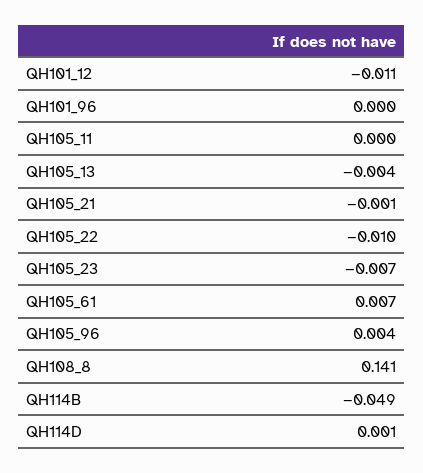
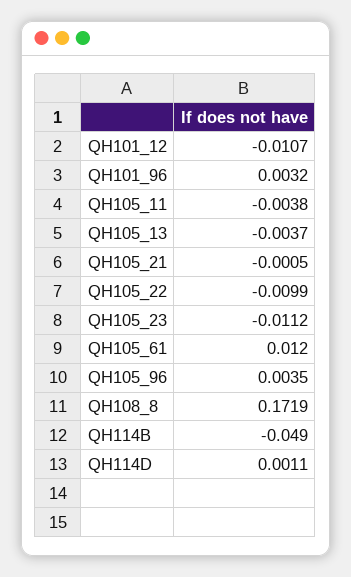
  {
    "QH101_12": -0.0107,
-   "QH101_96": 0,
+   "QH101_96": 0.0032,
-   "QH105_11": 0,
+   "QH105_11": -0.0038,
    "QH105_13": -0.0037,
    "QH105_21": -0.0005,
    "QH105_22": -0.0099,
-   "QH105_23": -0.007,
+   "QH105_23": -0.0112,
-   "QH105_61": 0.007,
+   "QH105_61": 0.012,
    "QH105_96": 0.0035,
-   "QH108_8": 0.141,
+   "QH108_8": 0.1719,
    "QH114B": -0.049,
    "QH114D": 0.0011
  }

